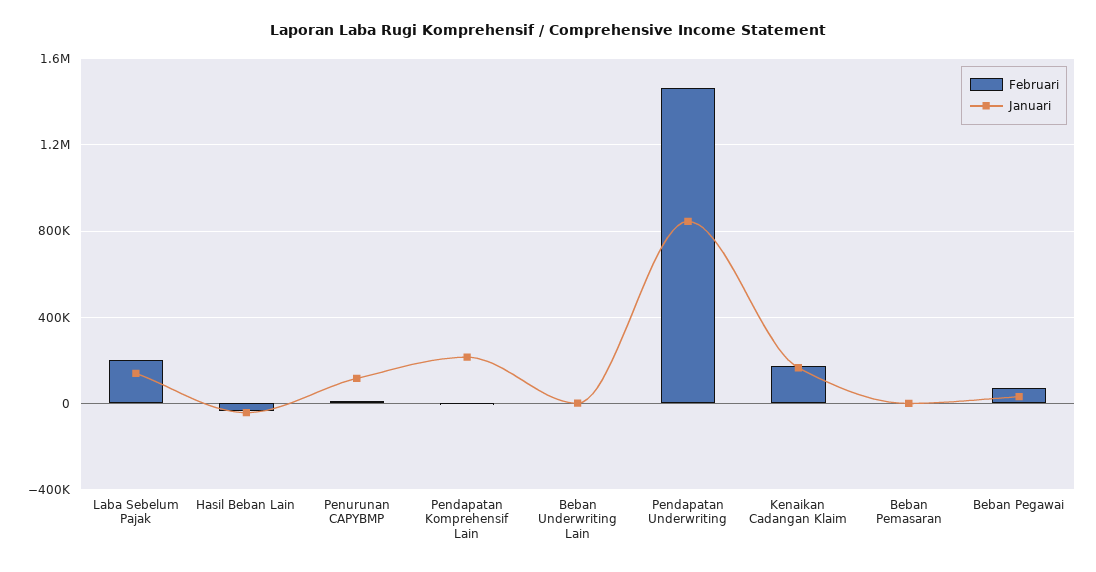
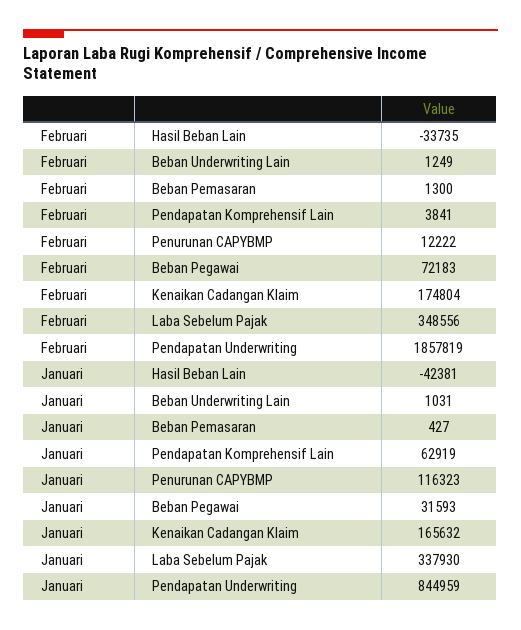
  {
    "Februari": {
-     "Laba Sebelum Pajak": 200000,
+     "Laba Sebelum Pajak": 348556,
      "Hasil Beban Lain": -33735,
      "Penurunan CAPYBMP": 12222,
      "Pendapatan Komprehensif Lain": 3841,
      "Beban Underwriting Lain": 1249,
-     "Pendapatan Underwriting": 1450000,
+     "Pendapatan Underwriting": 1857819,
      "Kenaikan Cadangan Klaim": 174804,
      "Beban Pemasaran": 1300,
      "Beban Pegawai": 72183
    },
    "Januari": {
-     "Laba Sebelum Pajak": 150000,
+     "Laba Sebelum Pajak": 337930,
      "Hasil Beban Lain": -42381,
      "Penurunan CAPYBMP": 116323,
-     "Pendapatan Komprehensif Lain": 200000,
+     "Pendapatan Komprehensif Lain": 62919,
      "Beban Underwriting Lain": 1031,
      "Pendapatan Underwriting": 844959,
      "Kenaikan Cadangan Klaim": 165632,
      "Beban Pemasaran": 427,
      "Beban Pegawai": 31593
    }
  }

